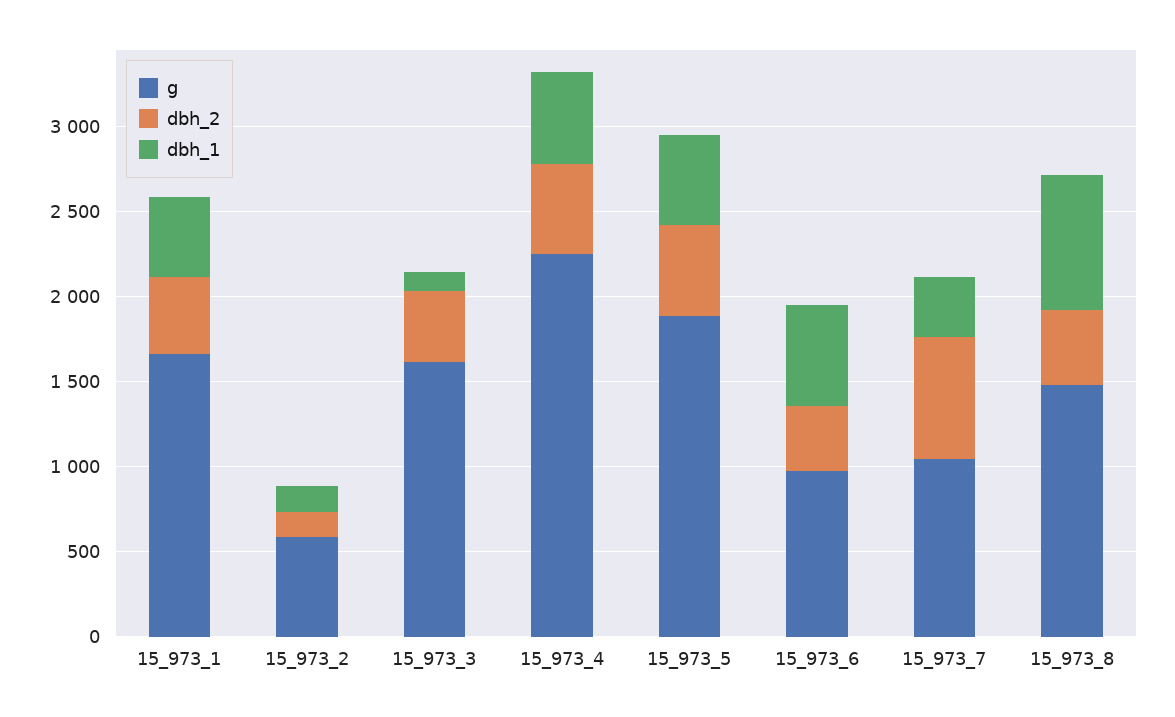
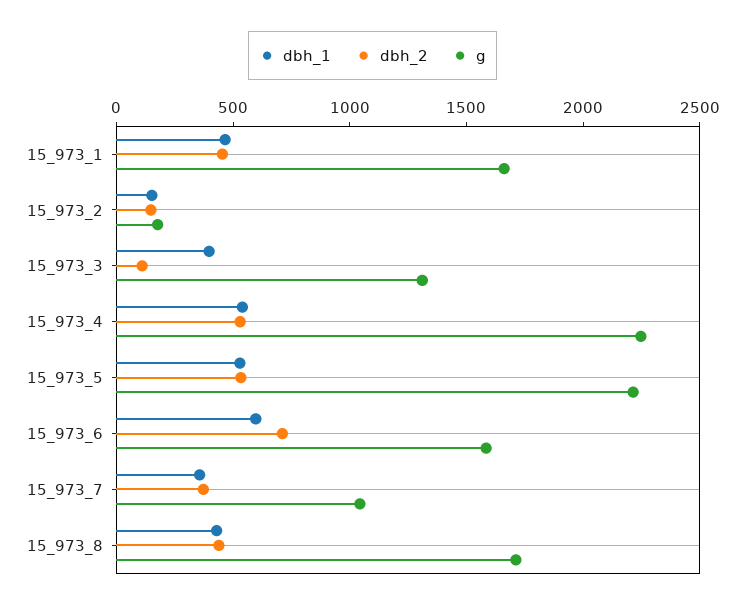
  {
    "g": {
      "15_973_1": 1700,
-     "15_973_2": 600,
+     "15_973_2": 200,
-     "15_973_3": 1600,
+     "15_973_3": 1300,
      "15_973_4": 2200,
-     "15_973_5": 1900,
+     "15_973_5": 2200,
-     "15_973_6": 1000,
+     "15_973_6": 1600,
      "15_973_7": 1000,
-     "15_973_8": 1500
+     "15_973_8": 1700
    },
    "dbh_2": {
      "15_973_1": 500,
      "15_973_2": 100,
-     "15_973_3": 400,
+     "15_973_3": 100,
      "15_973_4": 500,
      "15_973_5": 500,
-     "15_973_6": 400,
+     "15_973_6": 700,
-     "15_973_7": 700,
+     "15_973_7": 400,
      "15_973_8": 400
    },
    "dbh_1": {
      "15_973_1": 500,
      "15_973_2": 200,
-     "15_973_3": 100,
+     "15_973_3": 400,
      "15_973_4": 500,
      "15_973_5": 500,
      "15_973_6": 600,
      "15_973_7": 400,
-     "15_973_8": 800
+     "15_973_8": 400
    }
  }

